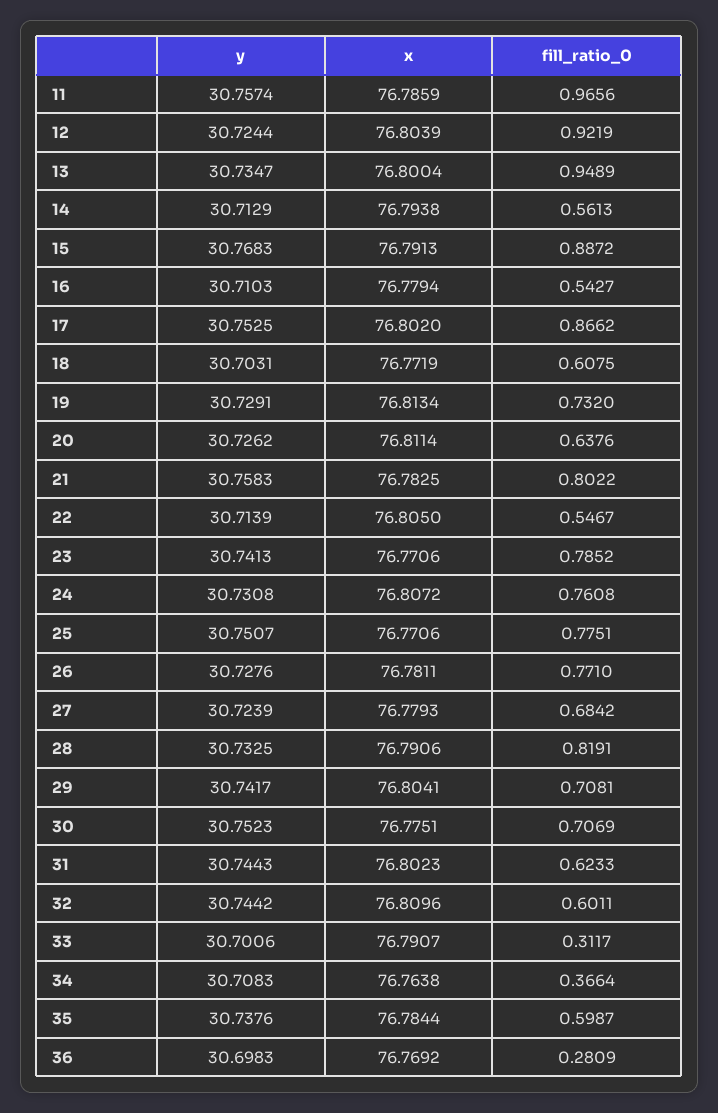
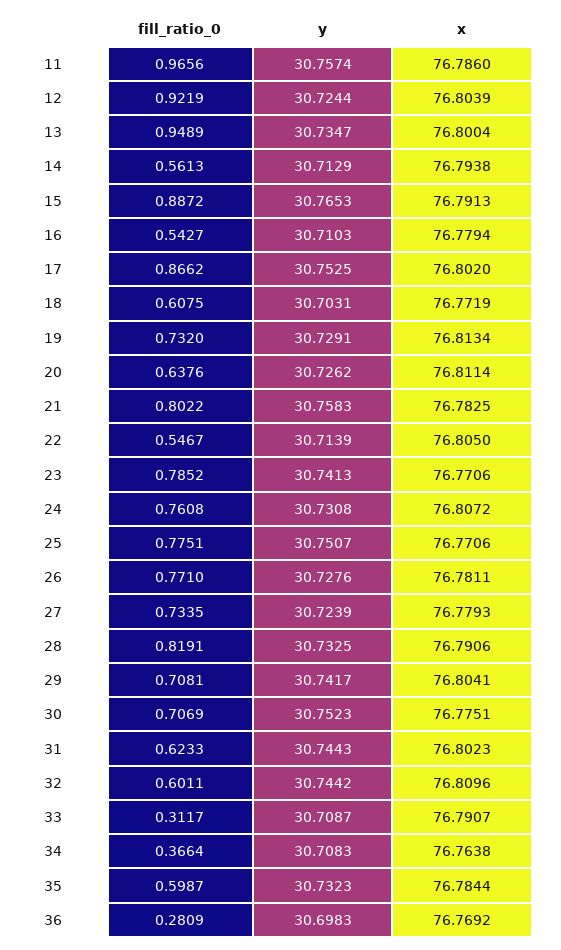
  {
    "y": {
      "11": 30.7574,
      "12": 30.7244,
      "13": 30.7347,
      "14": 30.7129,
-     "15": 30.7683,
+     "15": 30.7653,
      "16": 30.7103,
      "17": 30.7525,
      "18": 30.7031,
      "19": 30.7291,
      "20": 30.7262,
      "21": 30.7583,
      "22": 30.7139,
      "23": 30.7413,
      "24": 30.7308,
      "25": 30.7507,
      "26": 30.7276,
      "27": 30.7239,
      "28": 30.7325,
      "29": 30.7417,
      "30": 30.7523,
      "31": 30.7443,
      "32": 30.7442,
-     "33": 30.7006,
+     "33": 30.7087,
      "34": 30.7083,
-     "35": 30.7376,
+     "35": 30.7323,
      "36": 30.6983
    },
    "x": {
-     "11": 76.7859,
+     "11": 76.786,
      "12": 76.8039,
      "13": 76.8004,
      "14": 76.7938,
      "15": 76.7913,
      "16": 76.7794,
      "17": 76.802,
      "18": 76.7719,
      "19": 76.8134,
      "20": 76.8114,
      "21": 76.7825,
      "22": 76.805,
      "23": 76.7706,
      "24": 76.8072,
      "25": 76.7706,
      "26": 76.7811,
      "27": 76.7793,
      "28": 76.7906,
      "29": 76.8041,
      "30": 76.7751,
      "31": 76.8023,
      "32": 76.8096,
      "33": 76.7907,
      "34": 76.7638,
      "35": 76.7844,
      "36": 76.7692
    },
    "fill_ratio_0": {
      "11": 0.9656,
      "12": 0.9219,
      "13": 0.9489,
      "14": 0.5613,
      "15": 0.8872,
      "16": 0.5427,
      "17": 0.8662,
      "18": 0.6075,
      "19": 0.732,
      "20": 0.6376,
      "21": 0.8022,
      "22": 0.5467,
      "23": 0.7852,
      "24": 0.7608,
      "25": 0.7751,
      "26": 0.771,
-     "27": 0.6842,
+     "27": 0.7335,
      "28": 0.8191,
      "29": 0.7081,
      "30": 0.7069,
      "31": 0.6233,
      "32": 0.6011,
      "33": 0.3117,
      "34": 0.3664,
      "35": 0.5987,
      "36": 0.2809
    }
  }

